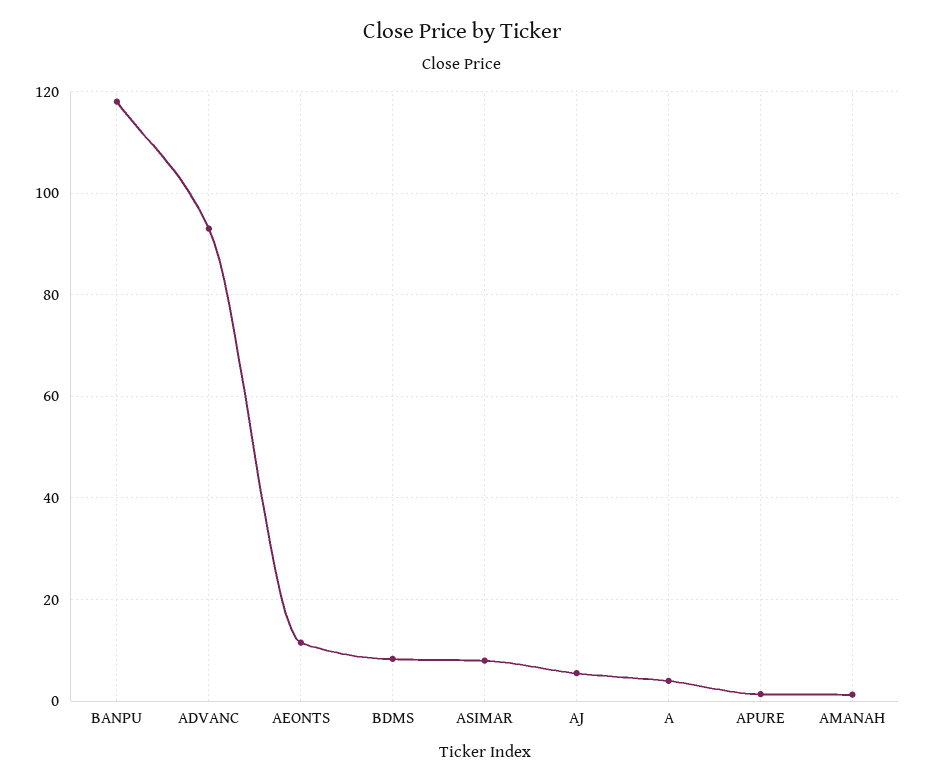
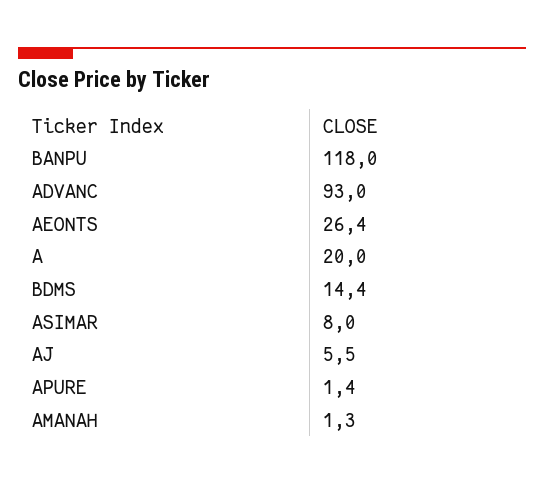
  {
    "BANPU": 118,
    "ADVANC": 93,
-   "AEONTS": 12,
+   "AEONTS": 26.4,
-   "BDMS": 8,
+   "BDMS": 14.4,
    "ASIMAR": 8,
    "AJ": 5.5,
-   "A": 4,
+   "A": 20,
    "APURE": 1.4,
    "AMANAH": 1.3
  }

